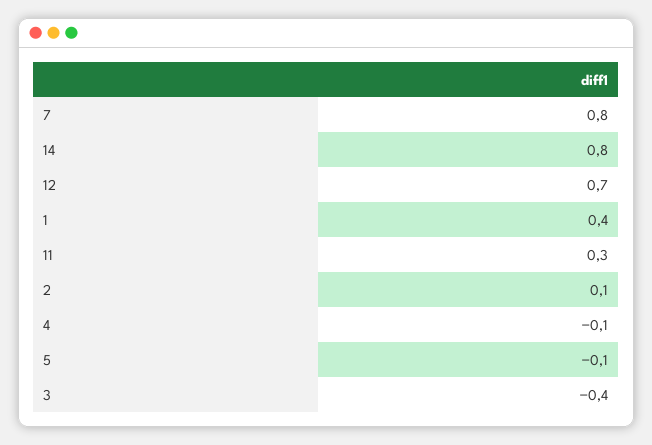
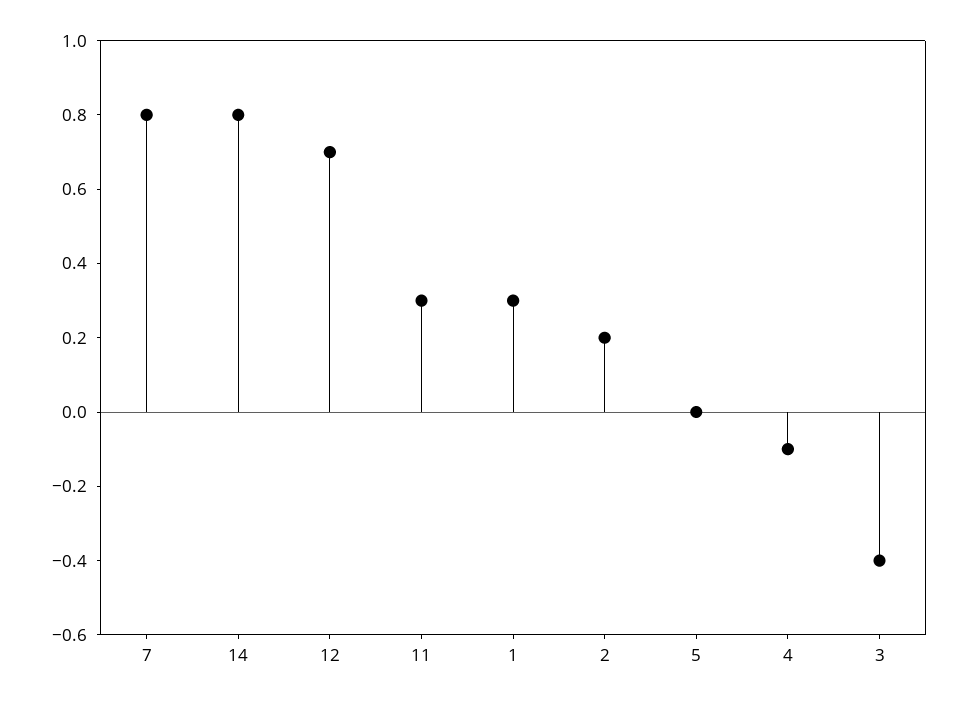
  {
    "7": 0.8,
    "14": 0.8,
    "12": 0.7,
-   "1": 0.4,
+   "1": 0.3,
    "11": 0.3,
-   "2": 0.1,
+   "2": 0.2,
    "4": -0.1,
-   "5": -0.1,
+   "5": 0,
    "3": -0.4
  }

